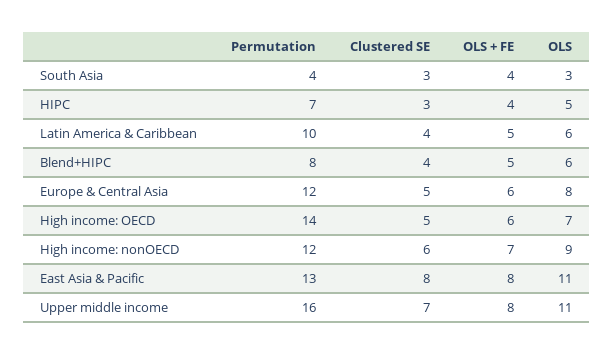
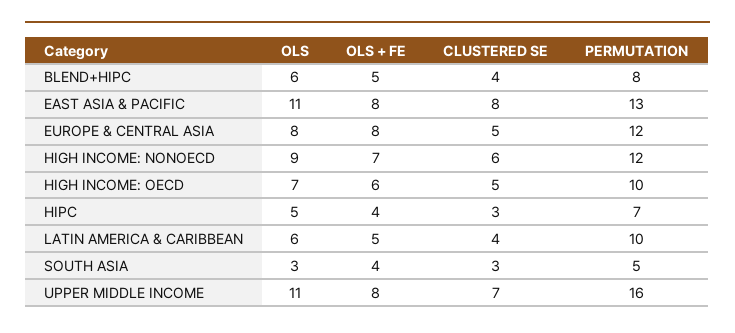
  {
    "Permutation": {
-     "South Asia": 4,
+     "South Asia": 5,
      "HIPC": 7,
      "Latin America & Caribbean": 10,
      "Blend+HIPC": 8,
      "Europe & Central Asia": 12,
-     "High income: OECD": 14,
+     "High income: OECD": 10,
      "High income: nonOECD": 12,
      "East Asia & Pacific": 13,
      "Upper middle income": 16
    },
    "Clustered SE": {
      "South Asia": 3,
      "HIPC": 3,
      "Latin America & Caribbean": 4,
      "Blend+HIPC": 4,
      "Europe & Central Asia": 5,
      "High income: OECD": 5,
      "High income: nonOECD": 6,
      "East Asia & Pacific": 8,
      "Upper middle income": 7
    },
    "OLS + FE": {
      "South Asia": 4,
      "HIPC": 4,
      "Latin America & Caribbean": 5,
      "Blend+HIPC": 5,
-     "Europe & Central Asia": 6,
+     "Europe & Central Asia": 8,
      "High income: OECD": 6,
      "High income: nonOECD": 7,
      "East Asia & Pacific": 8,
      "Upper middle income": 8
    },
    "OLS": {
      "South Asia": 3,
      "HIPC": 5,
      "Latin America & Caribbean": 6,
      "Blend+HIPC": 6,
      "Europe & Central Asia": 8,
      "High income: OECD": 7,
      "High income: nonOECD": 9,
      "East Asia & Pacific": 11,
      "Upper middle income": 11
    }
  }

